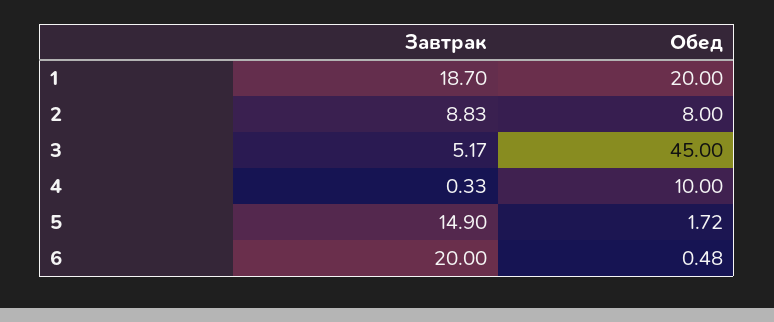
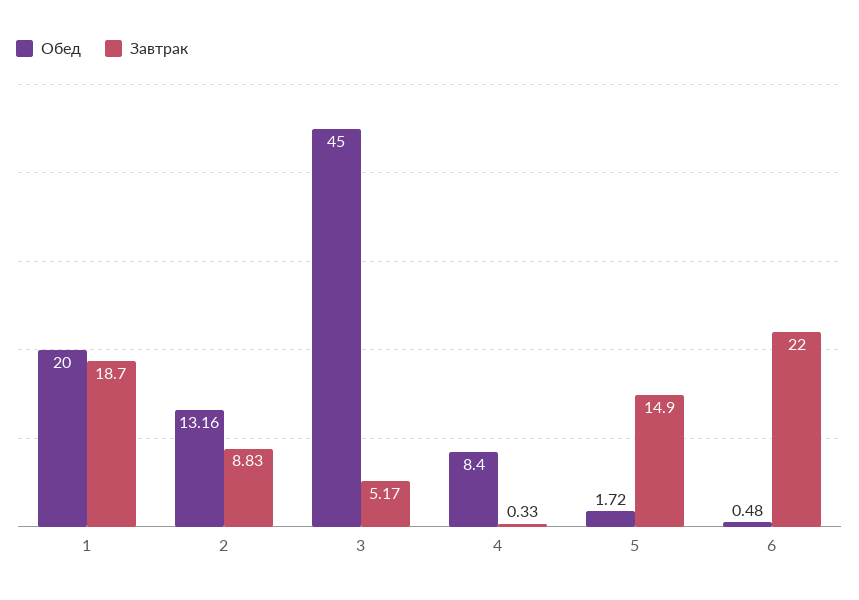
  {
    "Завтрак": {
      "1": 18.7,
      "2": 8.83,
      "3": 5.17,
      "4": 0.33,
      "5": 14.9,
-     "6": 20
+     "6": 22
    },
    "Обед": {
      "1": 20,
-     "2": 8,
+     "2": 13.16,
      "3": 45,
-     "4": 10,
+     "4": 8.4,
      "5": 1.72,
      "6": 0.48
    }
  }

